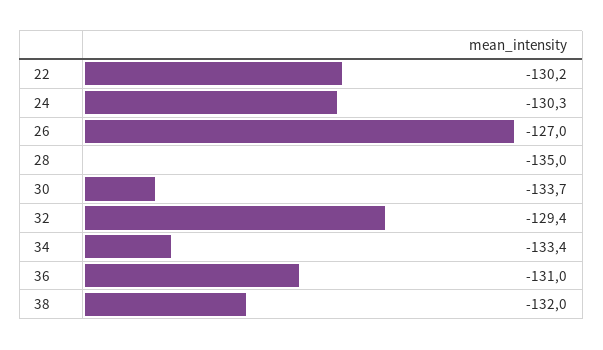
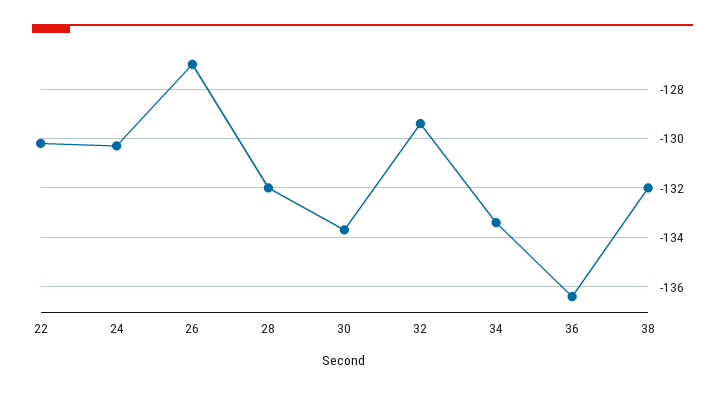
  {
    "22": -130.2,
    "24": -130.3,
    "26": -127,
-   "28": -135,
+   "28": -132,
    "30": -133.7,
    "32": -129.4,
    "34": -133.4,
-   "36": -131,
+   "36": -136.5,
    "38": -132
  }

